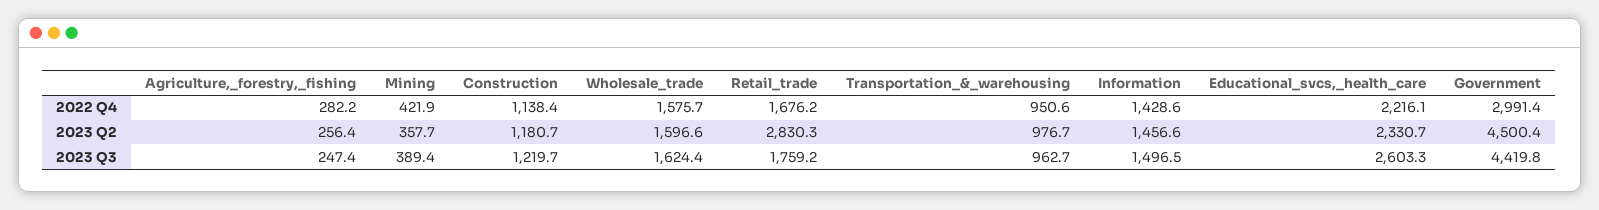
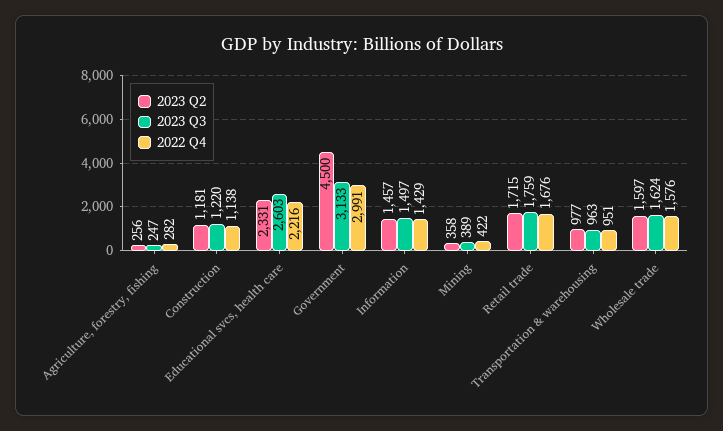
  {
    "2022 Q4": {
      "Agriculture,_forestry,_fishing": 282.2,
      "Mining": 421.9,
      "Construction": 1138.4,
      "Wholesale_trade": 1575.7,
      "Retail_trade": 1676.2,
      "Transportation_&_warehousing": 950.6,
      "Information": 1428.6,
      "Educational_svcs,_health_care": 2216.1,
      "Government": 2991.4
    },
    "2023 Q2": {
      "Agriculture,_forestry,_fishing": 256.4,
      "Mining": 357.7,
      "Construction": 1180.7,
      "Wholesale_trade": 1596.6,
-     "Retail_trade": 2830.3,
+     "Retail_trade": 1715,
      "Transportation_&_warehousing": 976.7,
      "Information": 1456.6,
      "Educational_svcs,_health_care": 2330.7,
      "Government": 4500.4
    },
    "2023 Q3": {
      "Agriculture,_forestry,_fishing": 247.4,
      "Mining": 389.4,
      "Construction": 1219.7,
      "Wholesale_trade": 1624.4,
      "Retail_trade": 1759.2,
      "Transportation_&_warehousing": 962.7,
      "Information": 1496.5,
      "Educational_svcs,_health_care": 2603.3,
-     "Government": 4419.8
+     "Government": 3133
    }
  }

